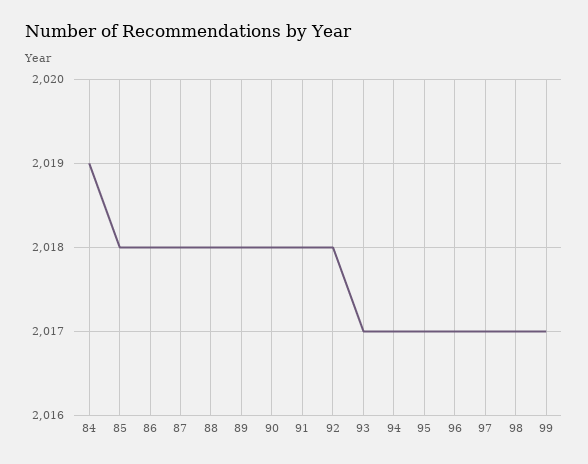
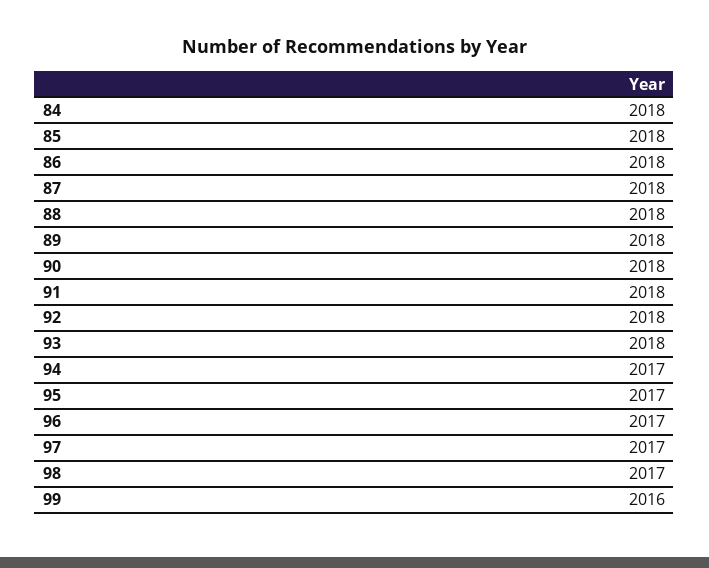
  {
-   "84": 2019,
+   "84": 2018,
    "85": 2018,
    "86": 2018,
    "87": 2018,
    "88": 2018,
    "89": 2018,
    "90": 2018,
    "91": 2018,
    "92": 2018,
-   "93": 2017,
+   "93": 2018,
    "94": 2017,
    "95": 2017,
    "96": 2017,
    "97": 2017,
    "98": 2017,
-   "99": 2017
+   "99": 2016
  }

